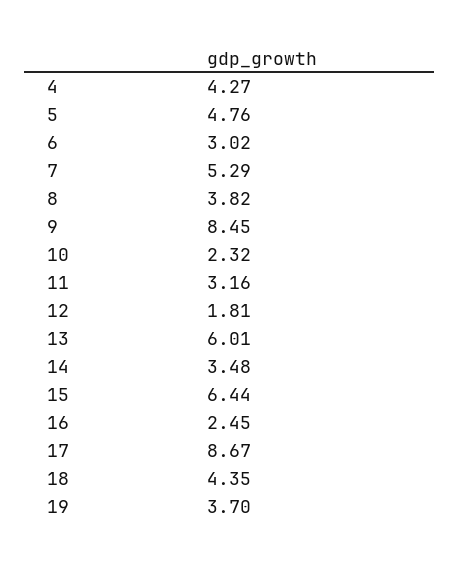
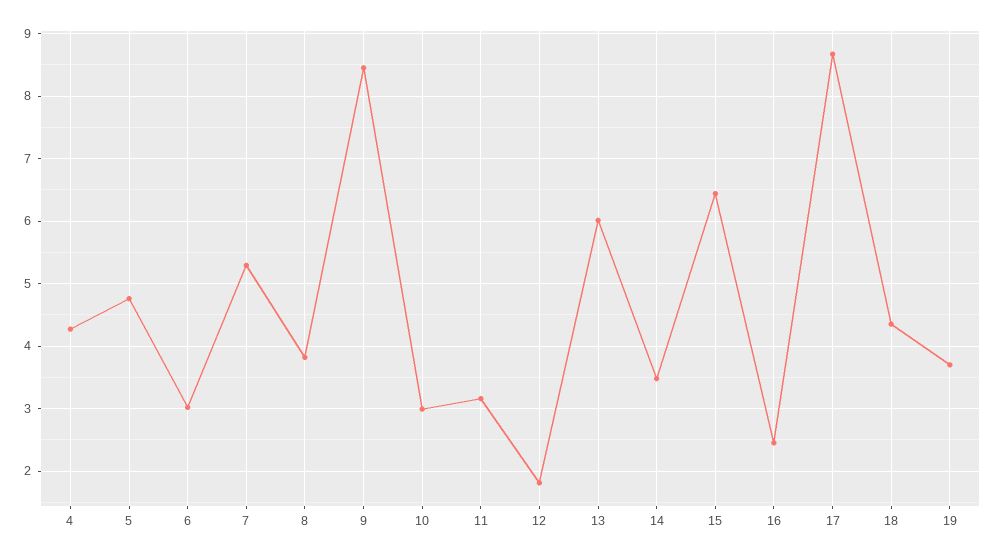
  {
    "4": 4.27,
    "5": 4.76,
    "6": 3.02,
    "7": 5.29,
    "8": 3.82,
    "9": 8.45,
-   "10": 2.32,
+   "10": 3,
    "11": 3.16,
    "12": 1.81,
    "13": 6.01,
    "14": 3.48,
    "15": 6.44,
    "16": 2.45,
    "17": 8.67,
    "18": 4.35,
    "19": 3.7
  }

